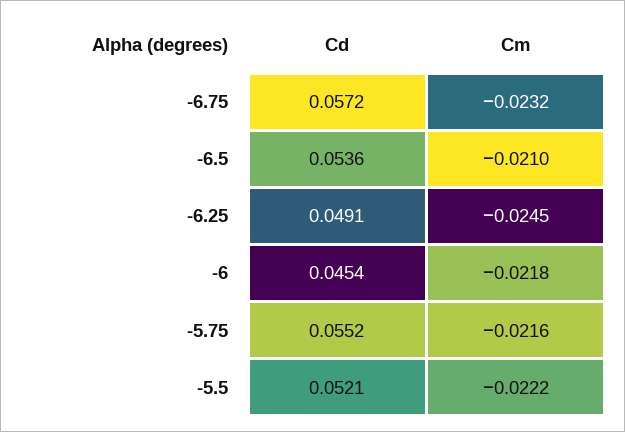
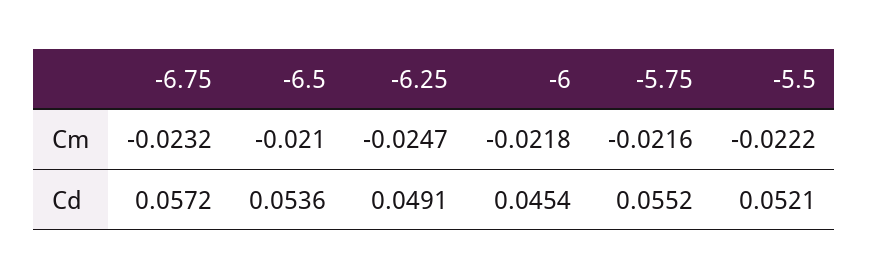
  {
    "Cd": {
      "-6.75": 0.0572,
      "-6.5": 0.0536,
      "-6.25": 0.0491,
      "-6": 0.0454,
      "-5.75": 0.0552,
      "-5.5": 0.0521
    },
    "Cm": {
      "-6.75": -0.0232,
      "-6.5": -0.021,
-     "-6.25": -0.0245,
+     "-6.25": -0.0247,
      "-6": -0.0218,
      "-5.75": -0.0216,
      "-5.5": -0.0222
    }
  }

